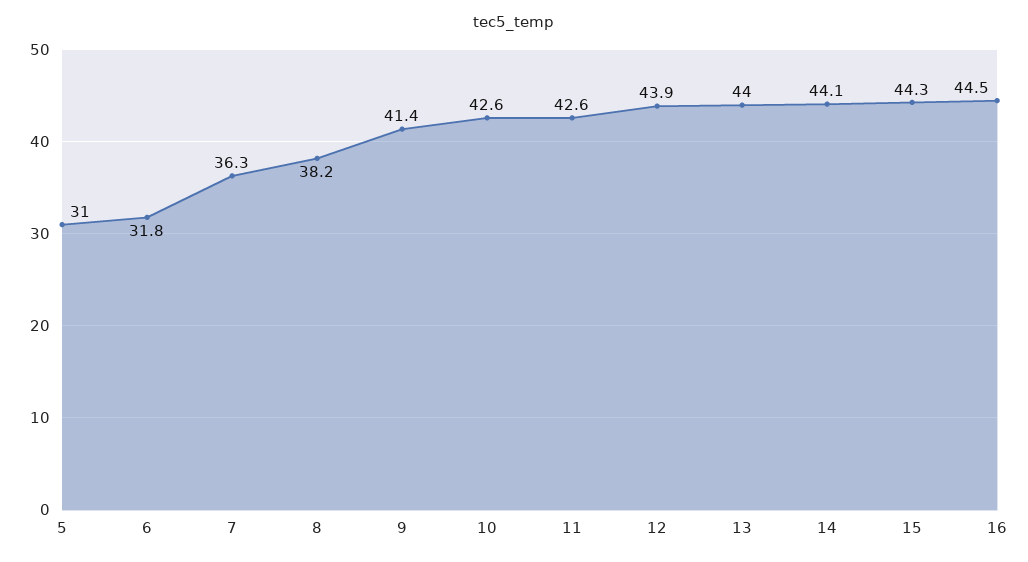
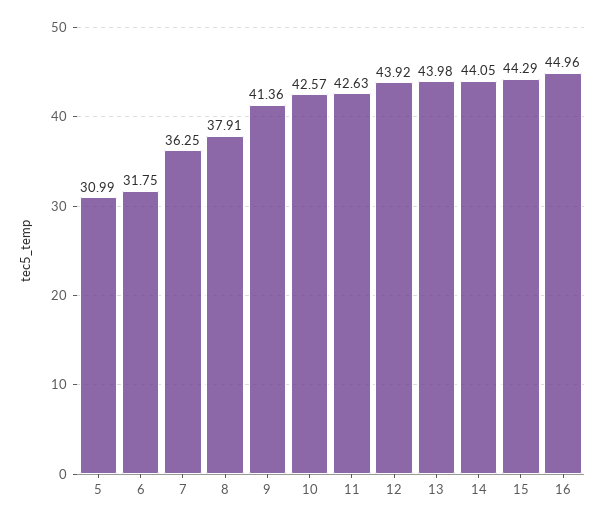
  {
    "5": 30.99,
    "6": 31.75,
    "7": 36.25,
-   "8": 38.2,
+   "8": 37.91,
    "9": 41.36,
    "10": 42.57,
    "11": 42.63,
    "12": 43.92,
    "13": 43.98,
    "14": 44.05,
    "15": 44.29,
-   "16": 44.5
+   "16": 44.96
  }

